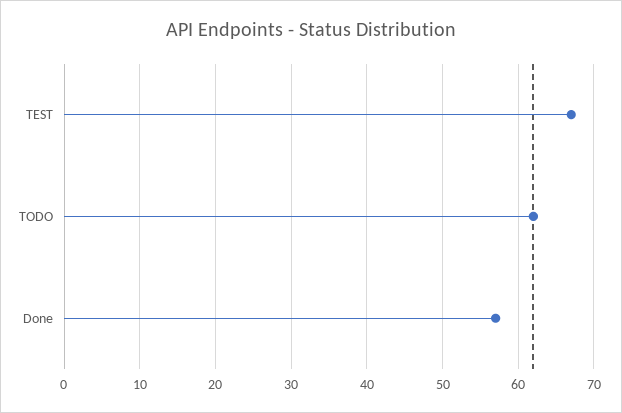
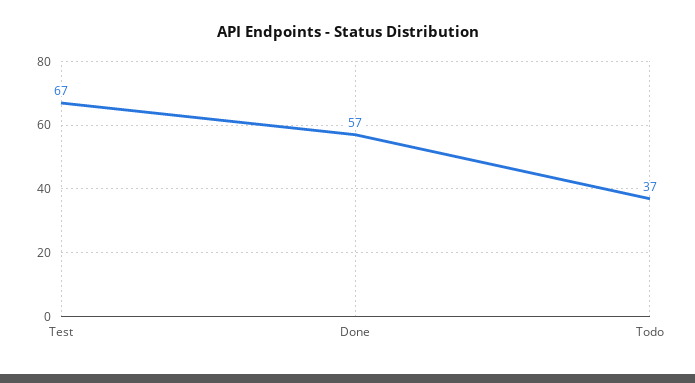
  {
    "TEST": 67,
-   "TODO": 62,
+   "TODO": 37,
    "Done": 57
  }

